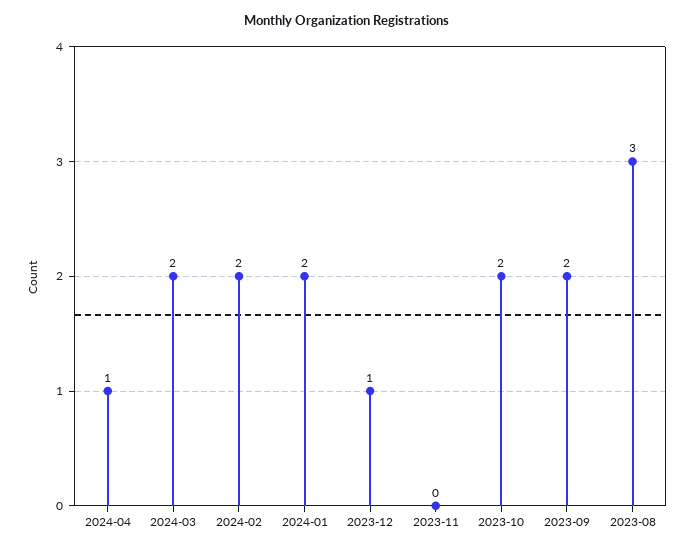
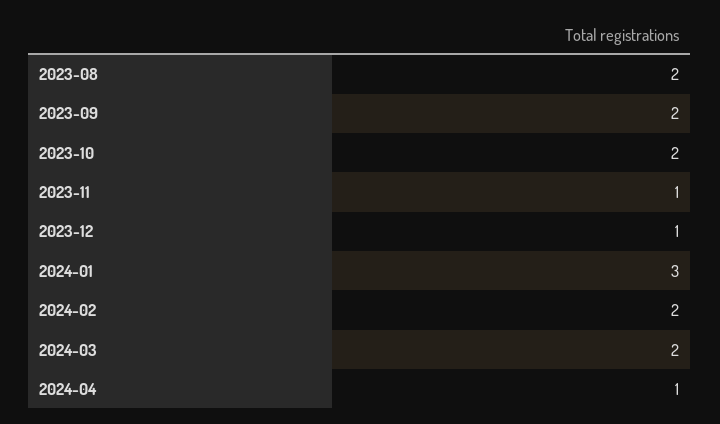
  {
    "2024-04": 1,
    "2024-03": 2,
    "2024-02": 2,
-   "2024-01": 2,
+   "2024-01": 3,
    "2023-12": 1,
-   "2023-11": 0,
+   "2023-11": 1,
    "2023-10": 2,
    "2023-09": 2,
-   "2023-08": 3
+   "2023-08": 2
  }

